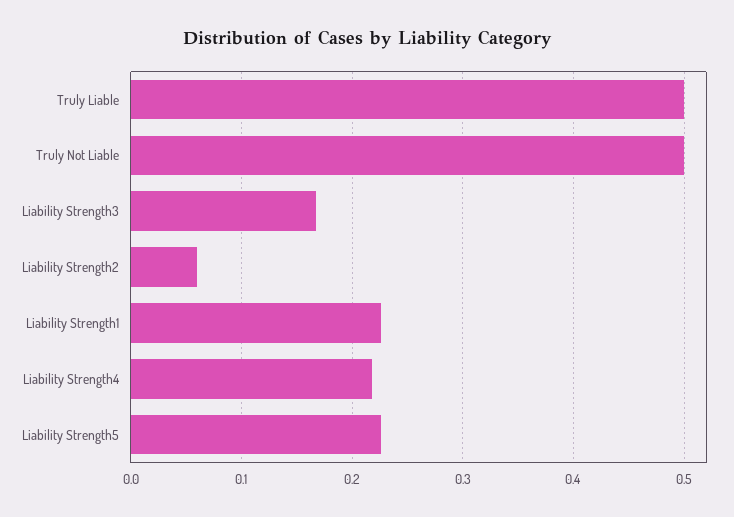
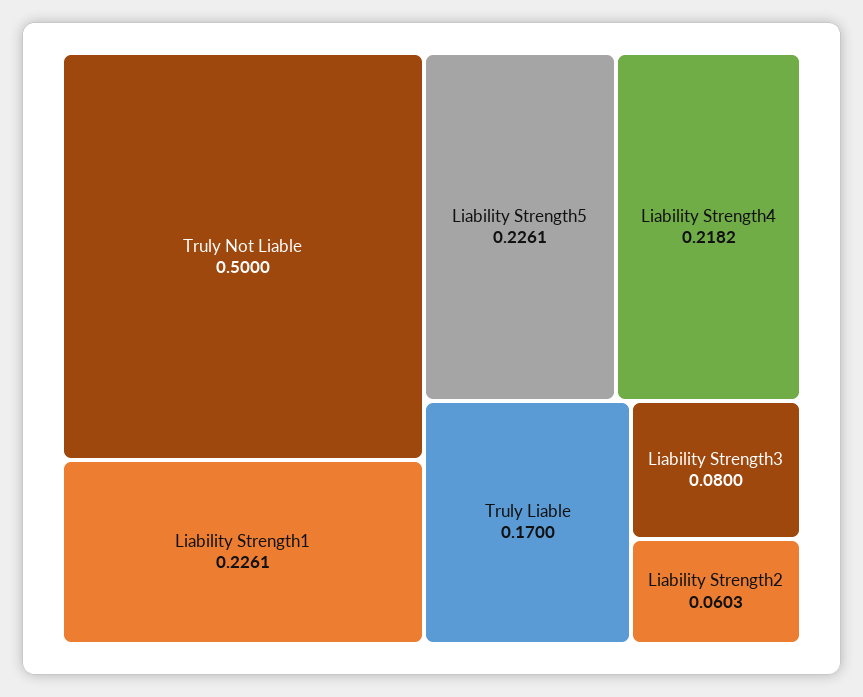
  {
-   "Truly Liable": 0.5,
+   "Truly Liable": 0.17,
    "Truly Not Liable": 0.5,
-   "Liability Strength3": 0.17,
+   "Liability Strength3": 0.08,
    "Liability Strength2": 0.0603,
    "Liability Strength1": 0.2261,
    "Liability Strength4": 0.2182,
    "Liability Strength5": 0.2261
  }

